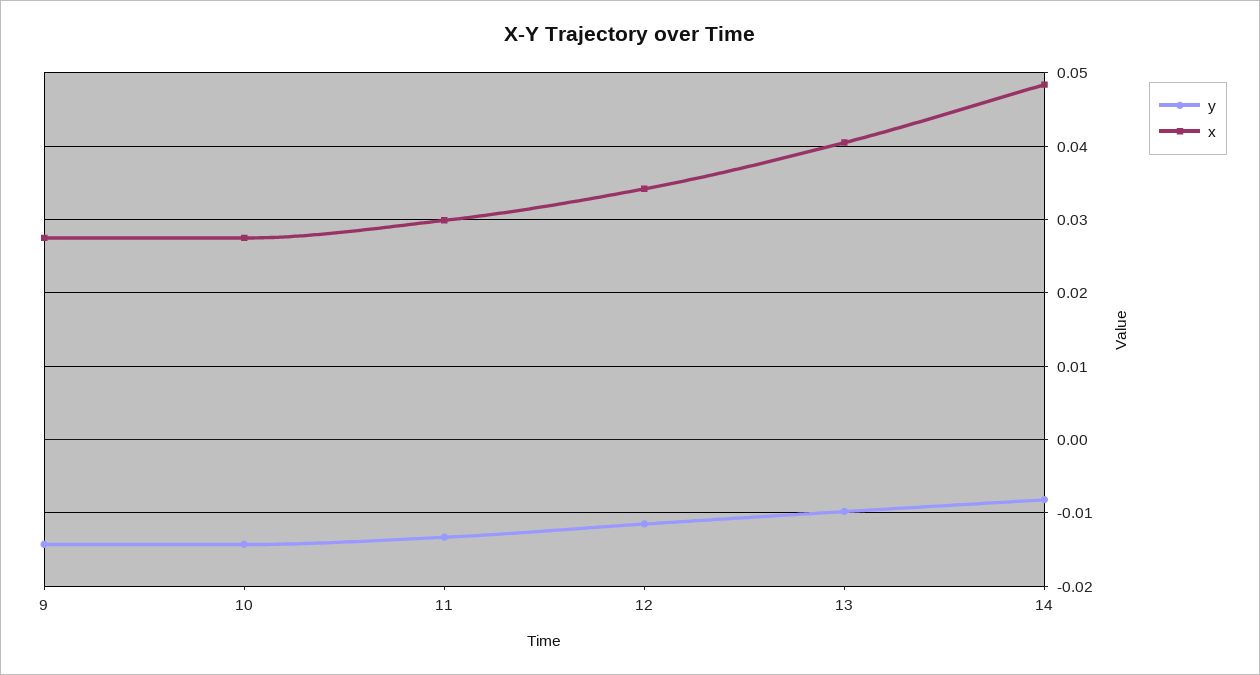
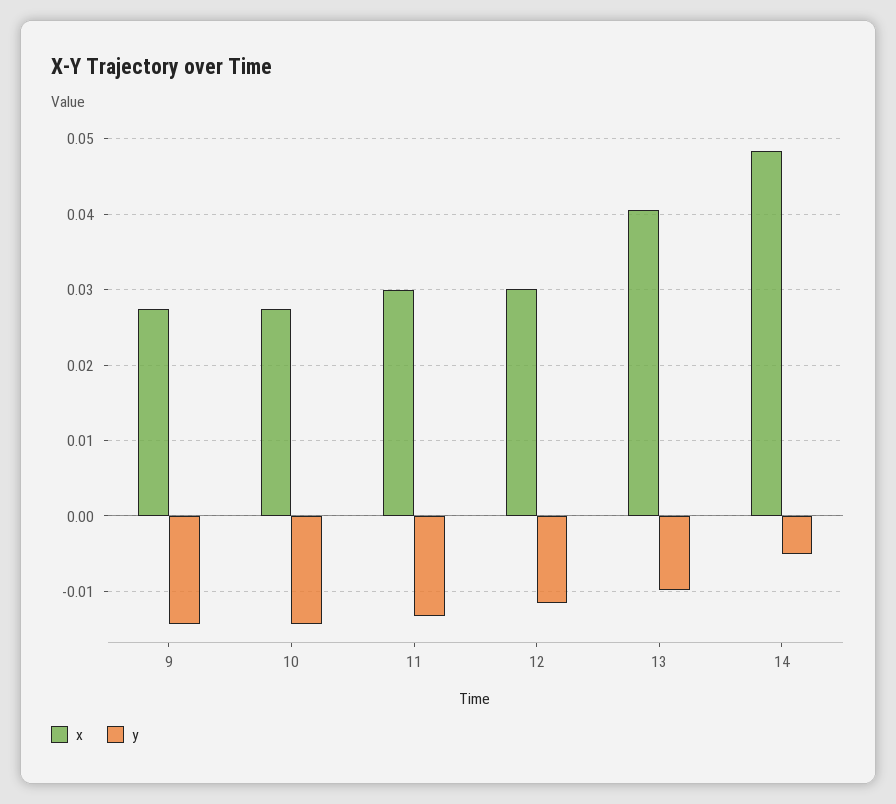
  {
    "y": {
      "9": -0.014,
      "10": -0.014,
      "11": -0.013,
      "12": -0.012,
      "13": -0.01,
-     "14": -0.008
+     "14": -0.005
    },
    "x": {
      "9": 0.028,
      "10": 0.028,
      "11": 0.03,
-     "12": 0.034,
+     "12": 0.03,
      "13": 0.041,
      "14": 0.048
    }
  }

